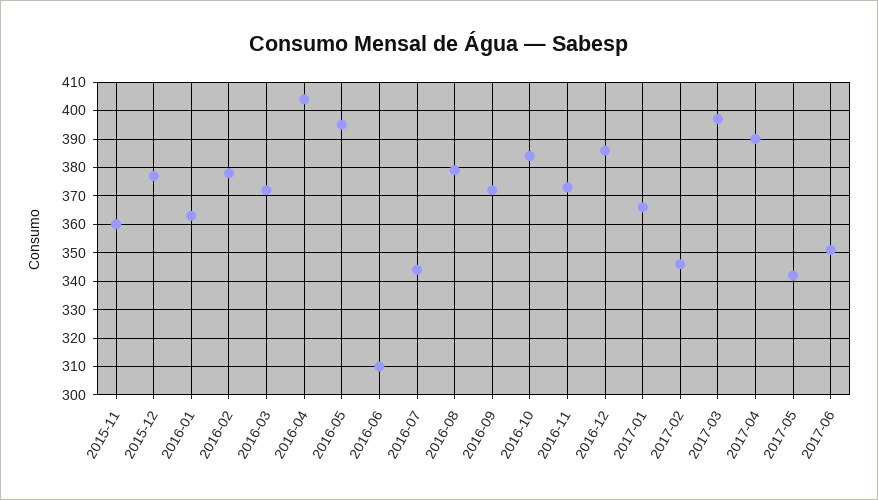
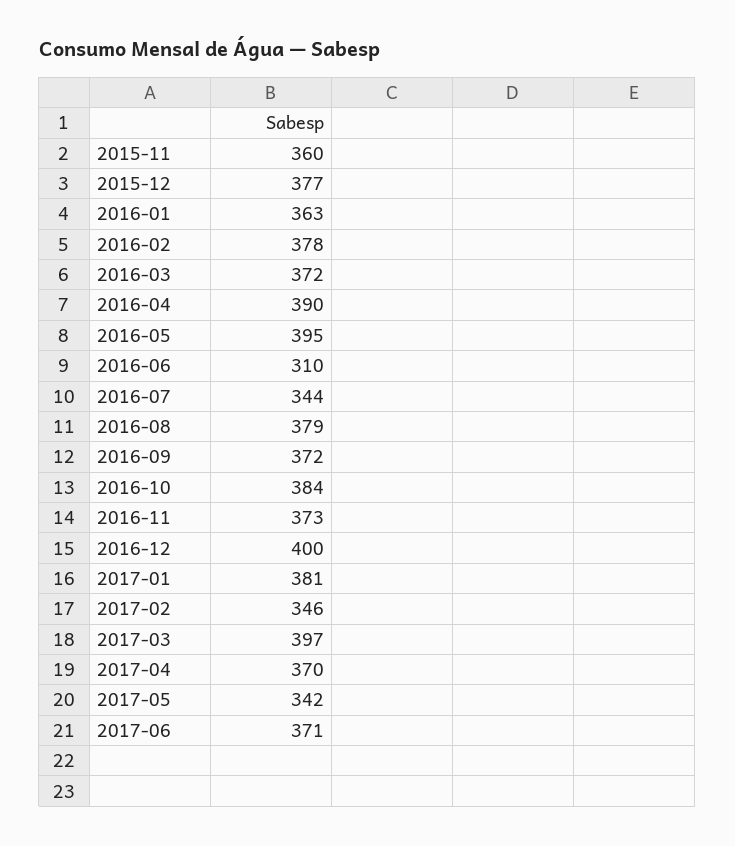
  {
    "2015-11": 360,
    "2015-12": 377,
    "2016-01": 363,
    "2016-02": 378,
    "2016-03": 372,
-   "2016-04": 405,
+   "2016-04": 390,
    "2016-05": 395,
    "2016-06": 310,
    "2016-07": 344,
    "2016-08": 379,
    "2016-09": 372,
    "2016-10": 384,
    "2016-11": 373,
-   "2016-12": 385,
+   "2016-12": 400,
-   "2017-01": 365,
+   "2017-01": 381,
    "2017-02": 346,
    "2017-03": 397,
-   "2017-04": 390,
+   "2017-04": 370,
    "2017-05": 342,
-   "2017-06": 350
+   "2017-06": 371
  }

